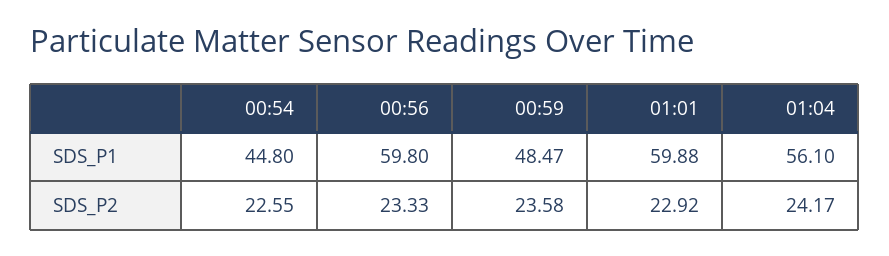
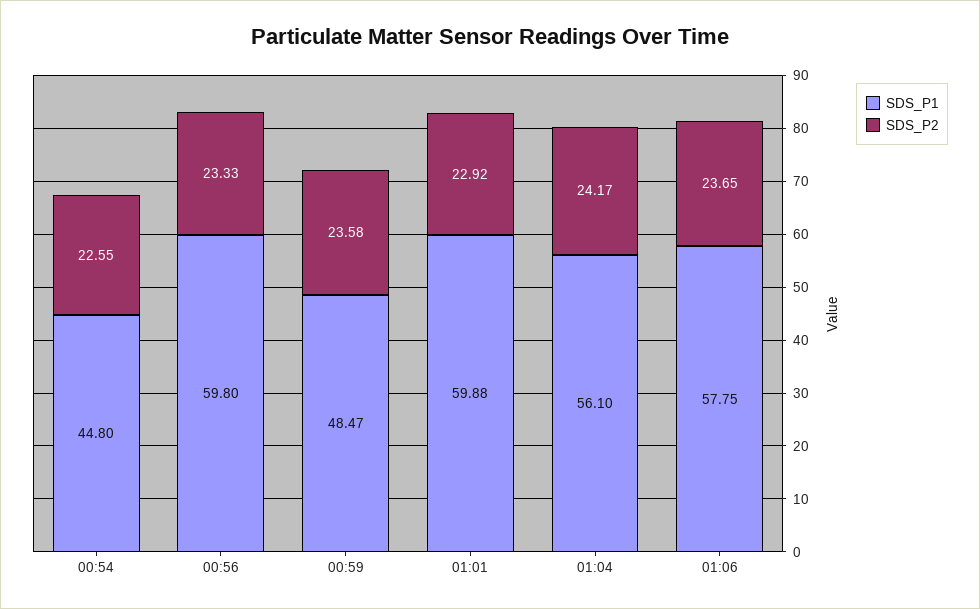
  {
    "SDS_P1": {
      "00:54": 44.8,
      "00:56": 59.8,
      "00:59": 48.47,
      "01:01": 59.88,
-     "01:04": 56.1
+     "01:04": 56.1,
+     "01:06": 57.75
    },
    "SDS_P2": {
      "00:54": 22.55,
      "00:56": 23.33,
      "00:59": 23.58,
      "01:01": 22.92,
-     "01:04": 24.17
+     "01:04": 24.17,
+     "01:06": 23.65
    }
  }

